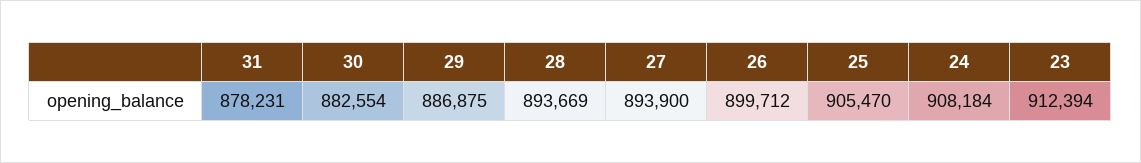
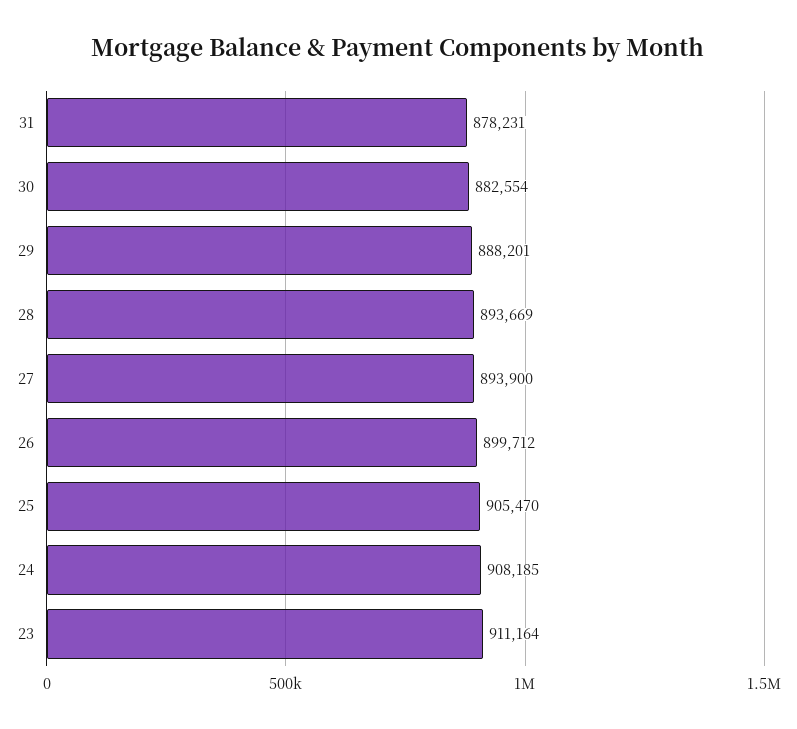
  {
    "31": 878231,
    "30": 882554,
-   "29": 886875,
+   "29": 888201,
    "28": 893669,
    "27": 893900,
    "26": 899712,
    "25": 905470,
-   "24": 908184,
+   "24": 908185,
-   "23": 912394
+   "23": 911164
  }

